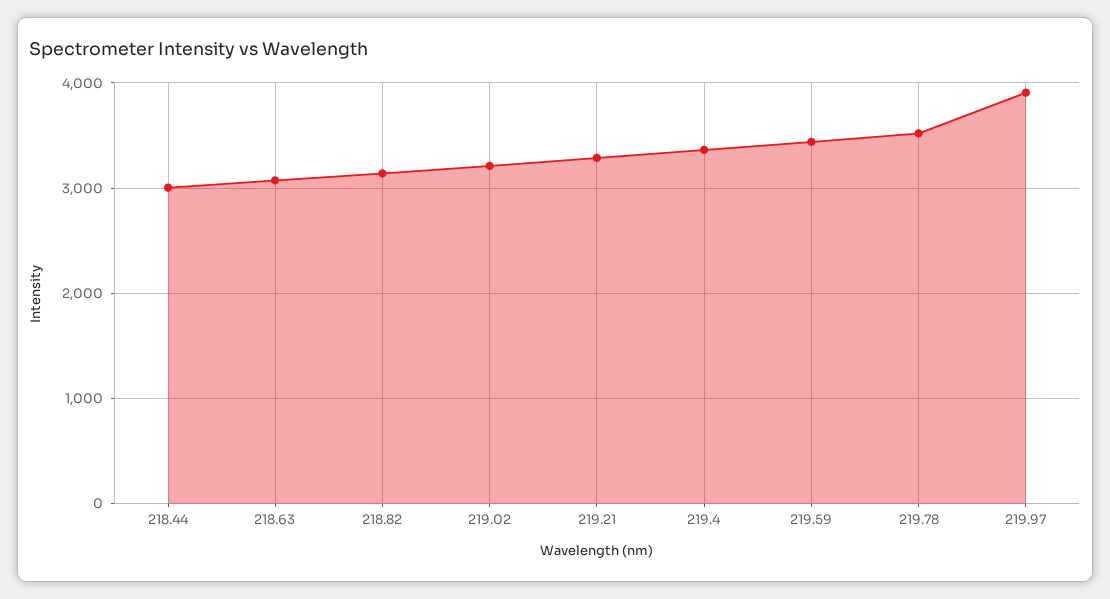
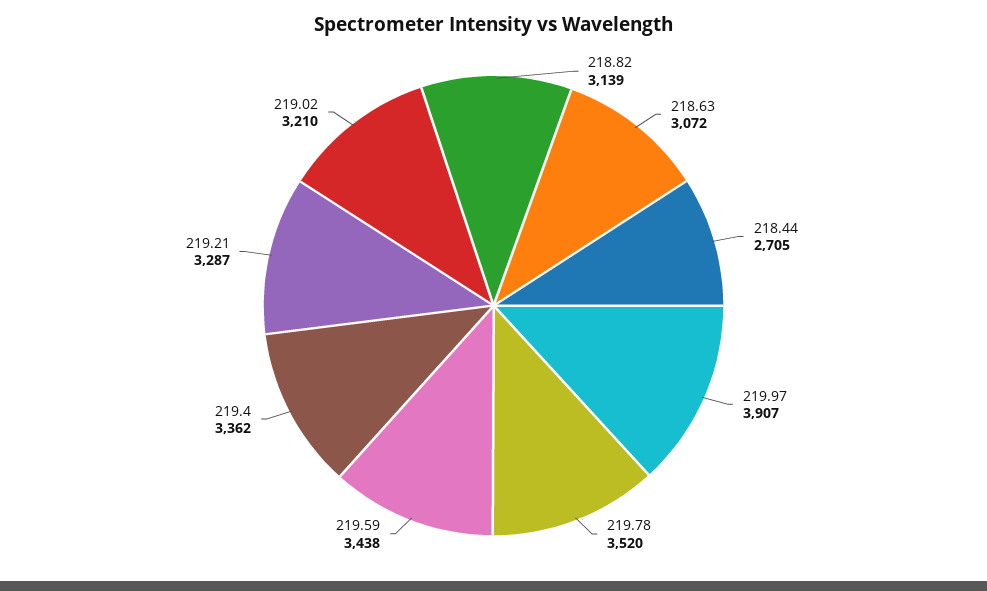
  {
-   "218.44": 3000,
+   "218.44": 2705,
    "218.63": 3072,
    "218.82": 3139,
    "219.02": 3210,
    "219.21": 3287,
    "219.4": 3362,
    "219.59": 3438,
    "219.78": 3520,
    "219.97": 3907
  }

